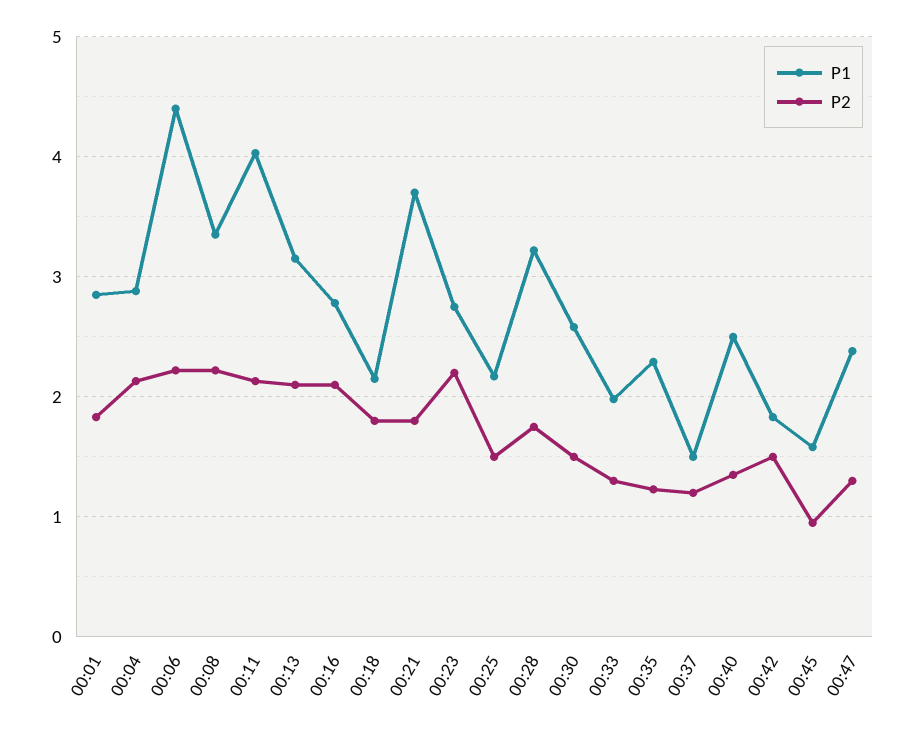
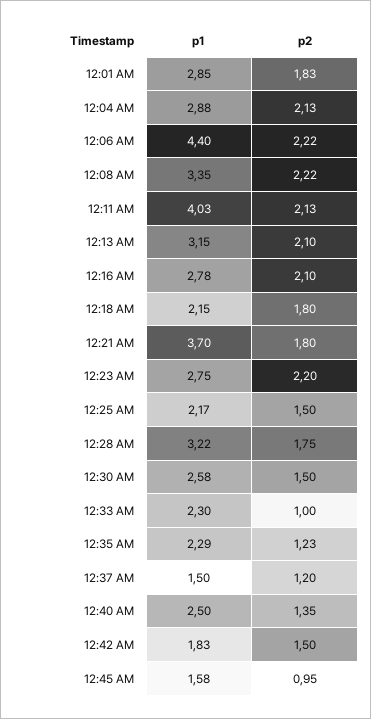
  {
    "P1": {
      "00:01": 2.85,
      "00:04": 2.88,
      "00:06": 4.4,
      "00:08": 3.35,
      "00:11": 4.03,
      "00:13": 3.15,
      "00:16": 2.78,
      "00:18": 2.15,
      "00:21": 3.7,
      "00:23": 2.75,
      "00:25": 2.17,
      "00:28": 3.22,
      "00:30": 2.58,
-     "00:33": 2,
+     "00:33": 2.3,
      "00:35": 2.29,
      "00:37": 1.5,
      "00:40": 2.5,
      "00:42": 1.83,
-     "00:45": 1.58,
+     "00:45": 1.58
-     "00:47": 2.4
    },
    "P2": {
      "00:01": 1.83,
      "00:04": 2.13,
      "00:06": 2.22,
      "00:08": 2.22,
      "00:11": 2.13,
      "00:13": 2.1,
      "00:16": 2.1,
      "00:18": 1.8,
      "00:21": 1.8,
      "00:23": 2.2,
      "00:25": 1.5,
      "00:28": 1.75,
      "00:30": 1.5,
-     "00:33": 1.3,
+     "00:33": 1,
      "00:35": 1.23,
      "00:37": 1.2,
      "00:40": 1.35,
      "00:42": 1.5,
-     "00:45": 0.95,
+     "00:45": 0.95
-     "00:47": 1.3
    }
  }

